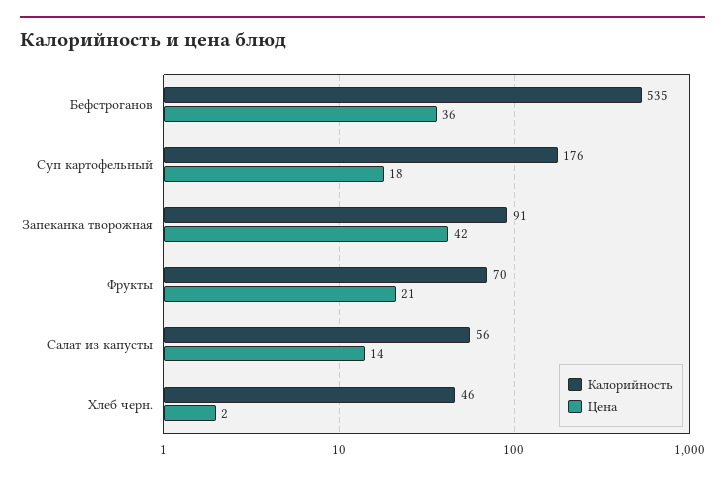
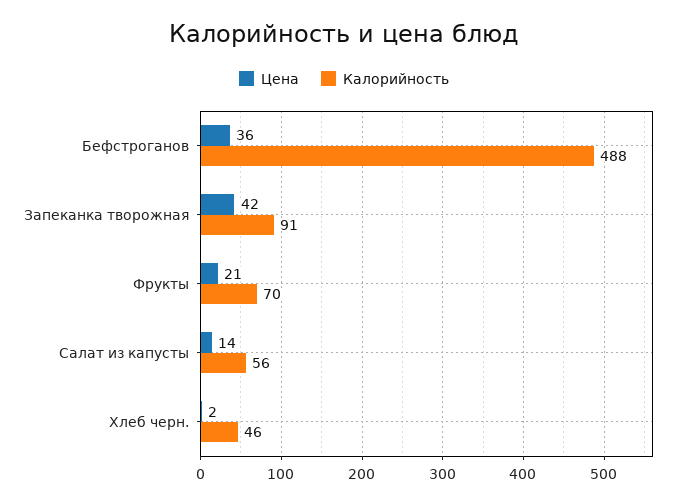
  {
    "Калорийность": {
-     "Бефстроганов": 535,
+     "Бефстроганов": 488,
-     "Суп картофельный": 176,
      "Запеканка творожная": 91,
      "Фрукты": 70,
      "Салат из капусты": 56,
      "Хлеб черн.": 46
    },
    "Цена": {
      "Бефстроганов": 36,
-     "Суп картофельный": 18,
      "Запеканка творожная": 42,
      "Фрукты": 21,
      "Салат из капусты": 14,
      "Хлеб черн.": 2
    }
  }

